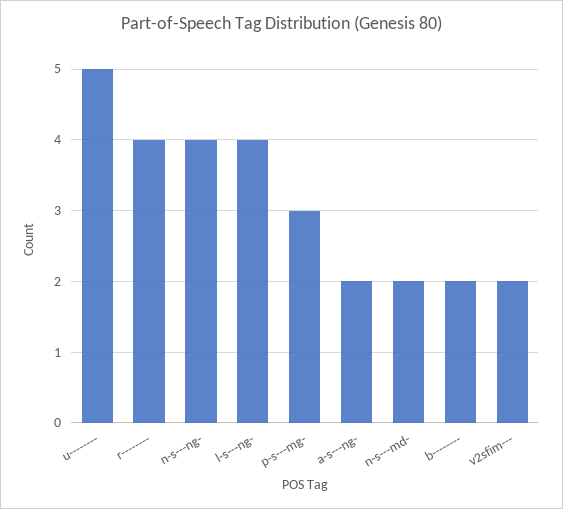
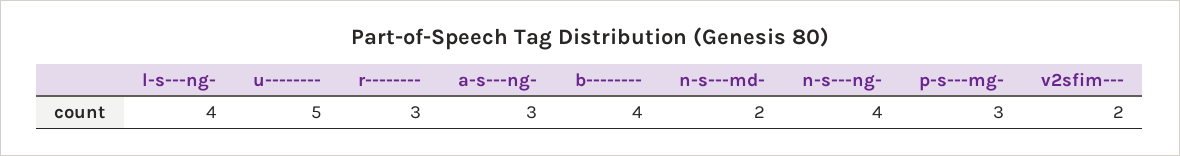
  {
    "u--------": 5,
-   "r--------": 4,
+   "r--------": 3,
    "n-s---ng-": 4,
    "l-s---ng-": 4,
    "p-s---mg-": 3,
-   "a-s---ng-": 2,
+   "a-s---ng-": 3,
    "n-s---md-": 2,
-   "b--------": 2,
+   "b--------": 4,
    "v2sfim---": 2
  }

